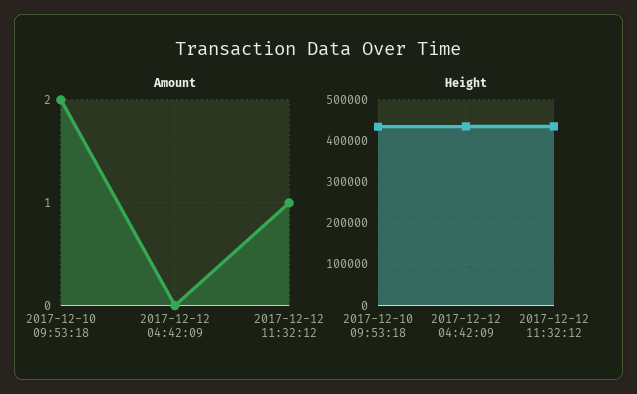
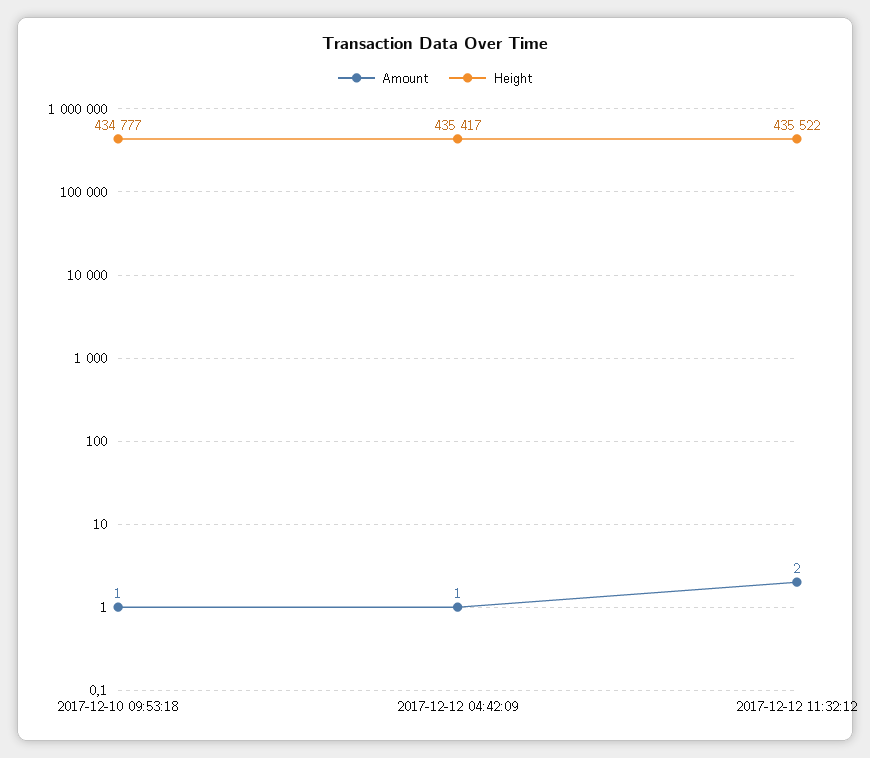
  {
    "Amount": {
-     "2017-12-10 09:53:18": 2,
+     "2017-12-10 09:53:18": 1,
-     "2017-12-12 04:42:09": 0,
+     "2017-12-12 04:42:09": 1,
-     "2017-12-12 11:32:12": 1
+     "2017-12-12 11:32:12": 2
    },
    "Height": {
      "2017-12-10 09:53:18": 434777,
      "2017-12-12 04:42:09": 435417,
      "2017-12-12 11:32:12": 435522
    }
  }

